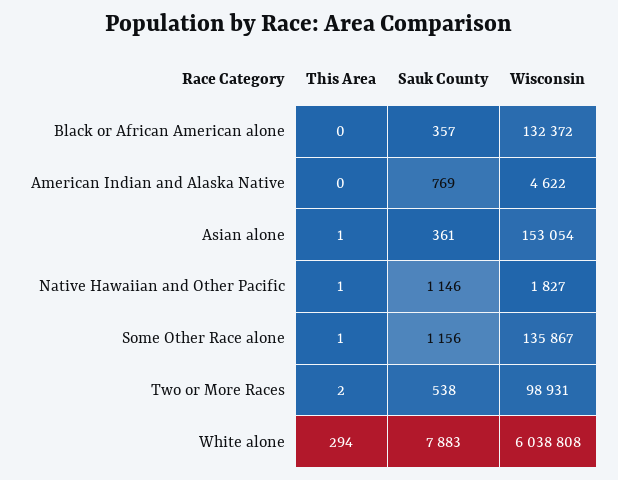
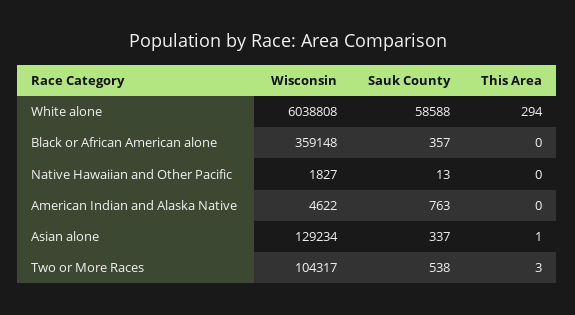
  {
    "This Area": {
      "Black or African American alone": 0,
      "American Indian and Alaska Native": 0,
      "Asian alone": 1,
-     "Native Hawaiian and Other Pacific": 1,
+     "Native Hawaiian and Other Pacific": 0,
-     "Some Other Race alone": 1,
-     "Two or More Races": 2,
+     "Two or More Races": 3,
      "White alone": 294
    },
    "Sauk County": {
      "Black or African American alone": 357,
-     "American Indian and Alaska Native": 769,
+     "American Indian and Alaska Native": 763,
-     "Asian alone": 361,
+     "Asian alone": 337,
-     "Native Hawaiian and Other Pacific": 1146,
+     "Native Hawaiian and Other Pacific": 13,
-     "Some Other Race alone": 1156,
      "Two or More Races": 538,
-     "White alone": 7883
+     "White alone": 58588
    },
    "Wisconsin": {
-     "Black or African American alone": 132372,
+     "Black or African American alone": 359148,
      "American Indian and Alaska Native": 4622,
-     "Asian alone": 153054,
+     "Asian alone": 129234,
      "Native Hawaiian and Other Pacific": 1827,
-     "Some Other Race alone": 135867,
-     "Two or More Races": 98931,
+     "Two or More Races": 104317,
      "White alone": 6038808
    }
  }

